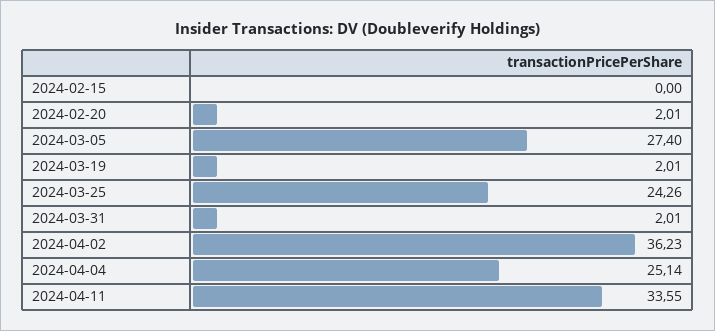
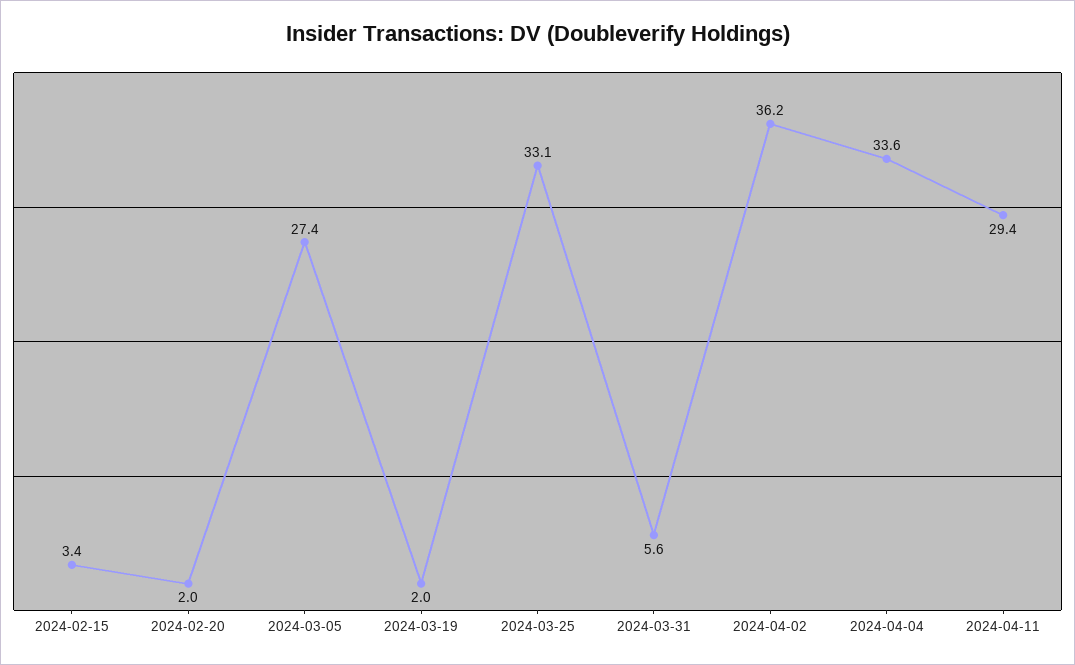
  {
-   "2024-02-15": 0,
+   "2024-02-15": 3.4,
    "2024-02-20": 2.01,
    "2024-03-05": 27.4,
    "2024-03-19": 2.01,
-   "2024-03-25": 24.26,
+   "2024-03-25": 33.1,
-   "2024-03-31": 2.01,
+   "2024-03-31": 5.6,
    "2024-04-02": 36.23,
-   "2024-04-04": 25.14,
+   "2024-04-04": 33.6,
-   "2024-04-11": 33.55
+   "2024-04-11": 29.4
  }

